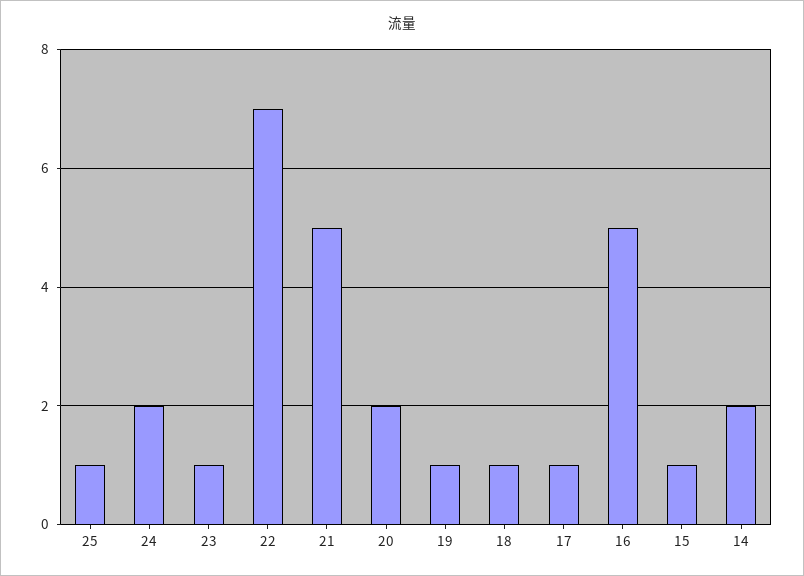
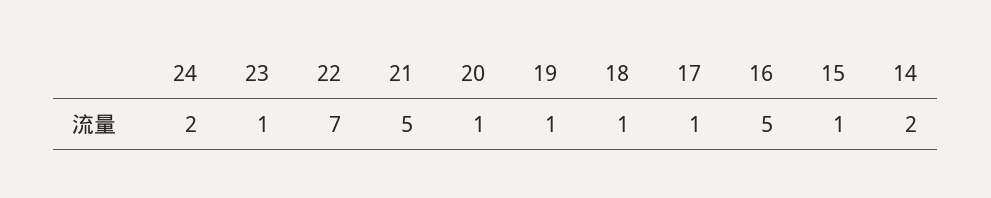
  {
-   "25": 1,
    "24": 2,
    "23": 1,
    "22": 7,
    "21": 5,
-   "20": 2,
+   "20": 1,
    "19": 1,
    "18": 1,
    "17": 1,
    "16": 5,
    "15": 1,
    "14": 2
  }

